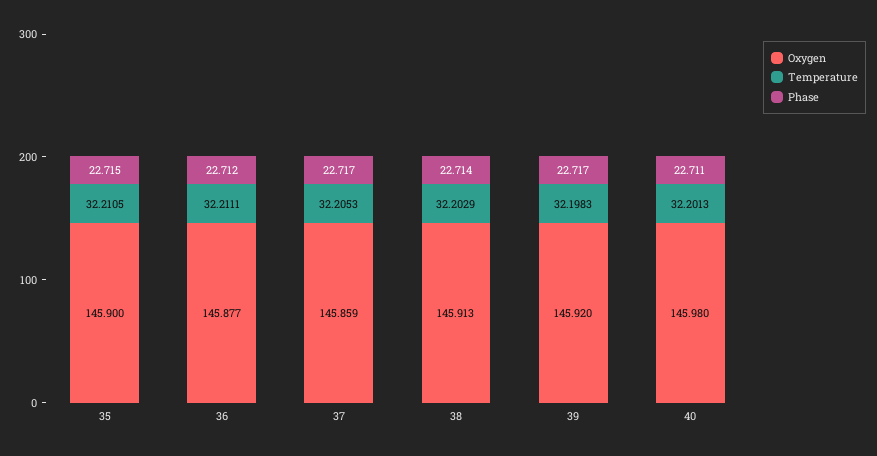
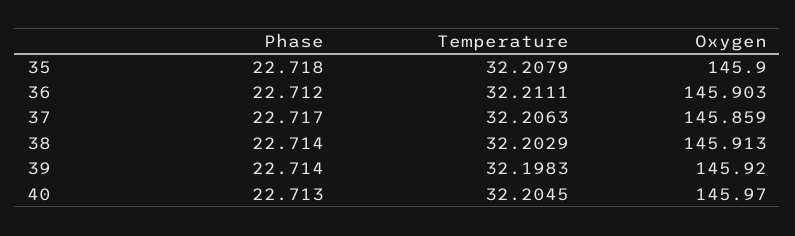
  {
    "Oxygen": {
      "35": 145.9,
-     "36": 145.877,
+     "36": 145.903,
      "37": 145.859,
      "38": 145.913,
      "39": 145.92,
-     "40": 145.98
+     "40": 145.97
    },
    "Temperature": {
-     "35": 32.2105,
+     "35": 32.2079,
      "36": 32.2111,
-     "37": 32.2053,
+     "37": 32.2063,
      "38": 32.2029,
      "39": 32.1983,
-     "40": 32.2013
+     "40": 32.2045
    },
    "Phase": {
-     "35": 22.715,
+     "35": 22.718,
      "36": 22.712,
      "37": 22.717,
      "38": 22.714,
-     "39": 22.717,
+     "39": 22.714,
-     "40": 22.711
+     "40": 22.713
    }
  }

